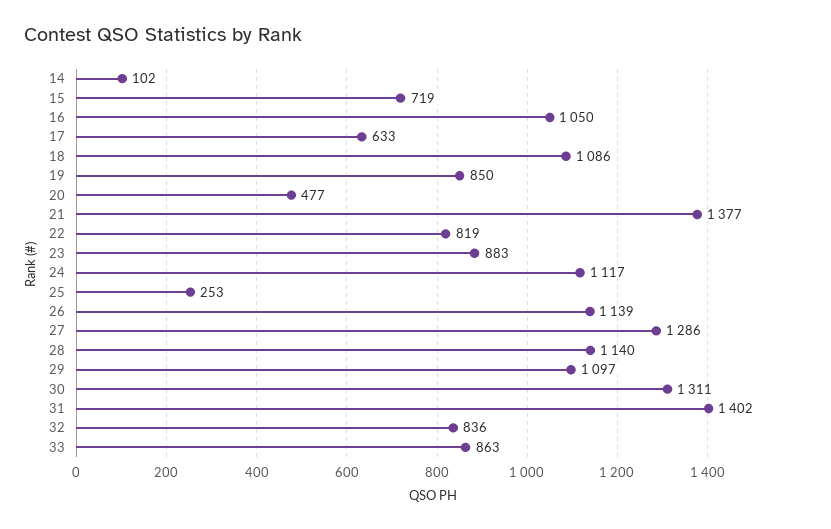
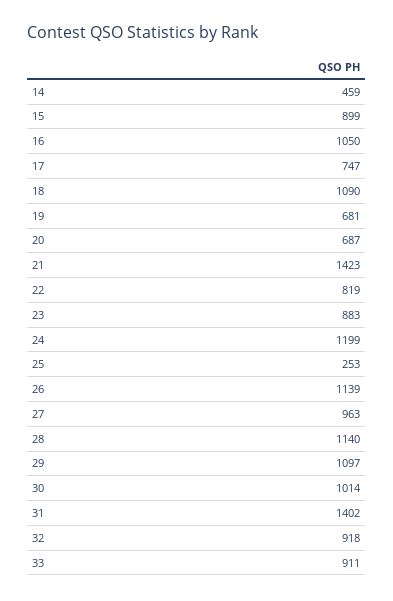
  {
-   "14": 102,
+   "14": 459,
-   "15": 719,
+   "15": 899,
    "16": 1050,
-   "17": 633,
+   "17": 747,
-   "18": 1086,
+   "18": 1090,
-   "19": 850,
+   "19": 681,
-   "20": 477,
+   "20": 687,
-   "21": 1377,
+   "21": 1423,
    "22": 819,
    "23": 883,
-   "24": 1117,
+   "24": 1199,
    "25": 253,
    "26": 1139,
-   "27": 1286,
+   "27": 963,
    "28": 1140,
    "29": 1097,
-   "30": 1311,
+   "30": 1014,
    "31": 1402,
-   "32": 836,
+   "32": 918,
-   "33": 863
+   "33": 911
  }

